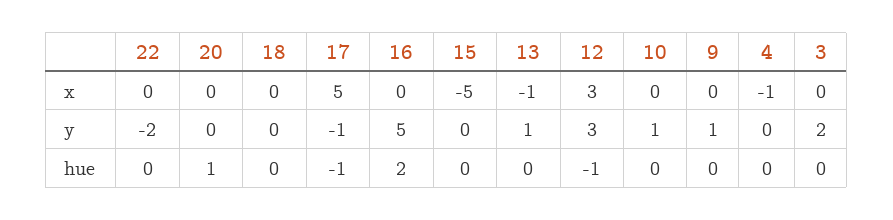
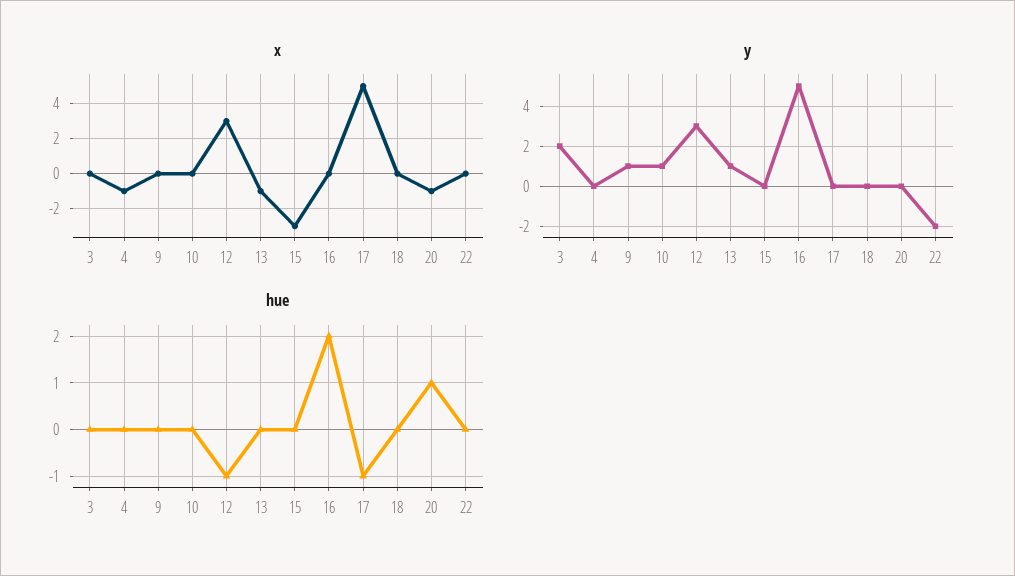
  {
    "x": {
      "22": 0,
-     "20": 0,
+     "20": -1,
      "18": 0,
      "17": 5,
      "16": 0,
-     "15": -5,
+     "15": -3,
      "13": -1,
      "12": 3,
      "10": 0,
      "9": 0,
      "4": -1,
      "3": 0
    },
    "y": {
      "22": -2,
      "20": 0,
      "18": 0,
-     "17": -1,
+     "17": 0,
      "16": 5,
      "15": 0,
      "13": 1,
      "12": 3,
      "10": 1,
      "9": 1,
      "4": 0,
      "3": 2
    },
    "hue": {
      "22": 0,
      "20": 1,
      "18": 0,
      "17": -1,
      "16": 2,
      "15": 0,
      "13": 0,
      "12": -1,
      "10": 0,
      "9": 0,
      "4": 0,
      "3": 0
    }
  }

